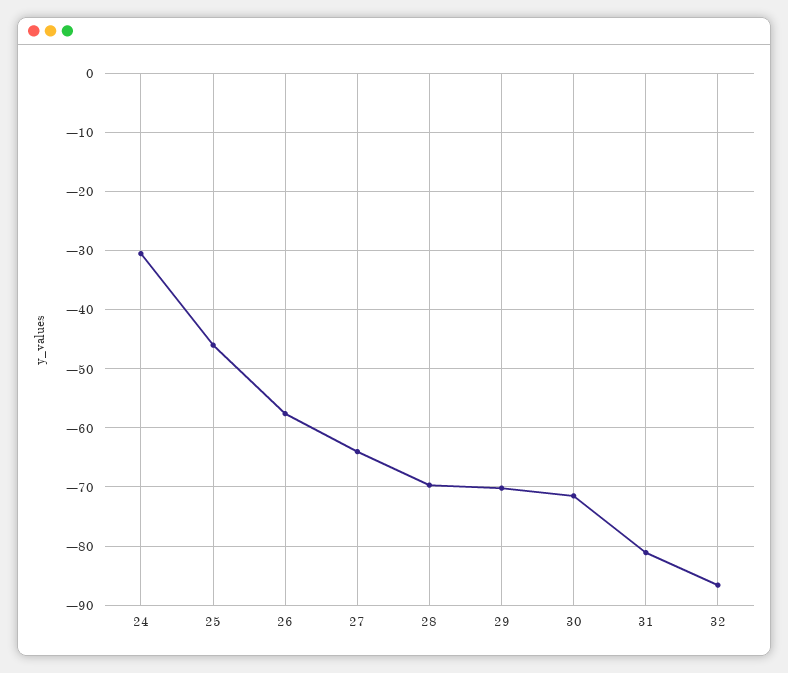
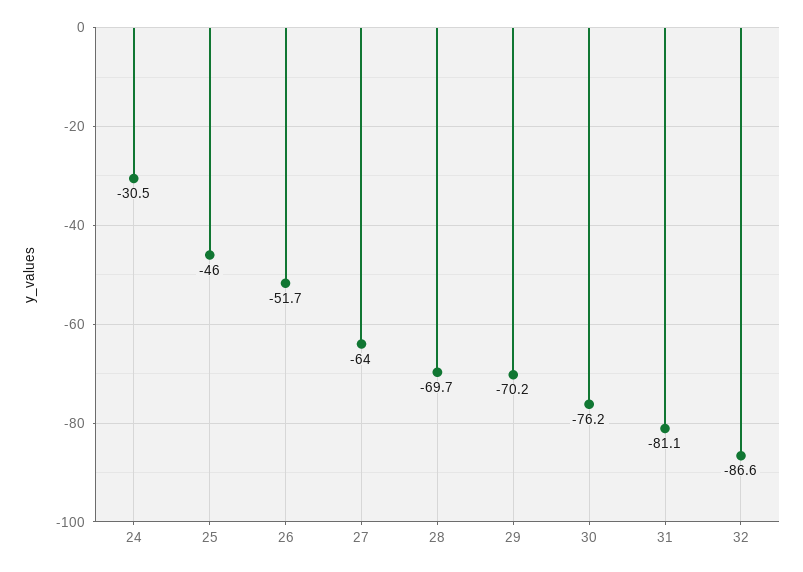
  {
    "24": -30.5,
    "25": -46,
-   "26": -58,
+   "26": -51.7,
    "27": -64,
    "28": -69.7,
    "29": -70.2,
-   "30": -72,
+   "30": -76.2,
    "31": -81.1,
    "32": -86.6
  }

